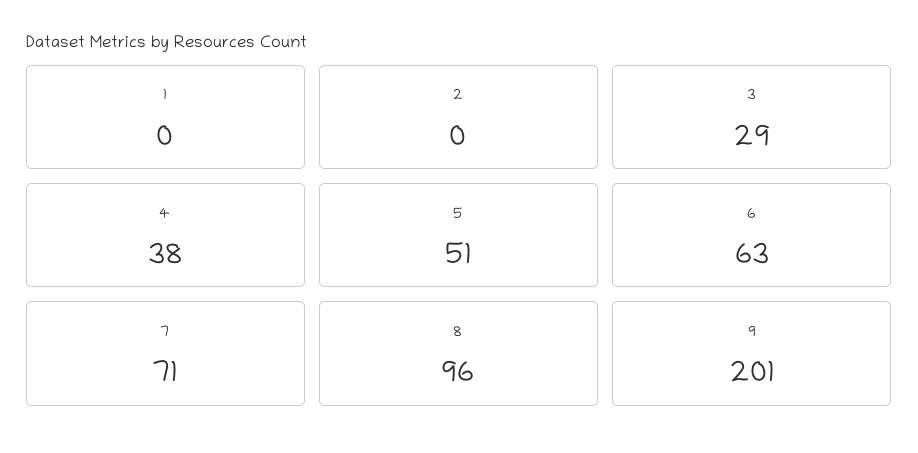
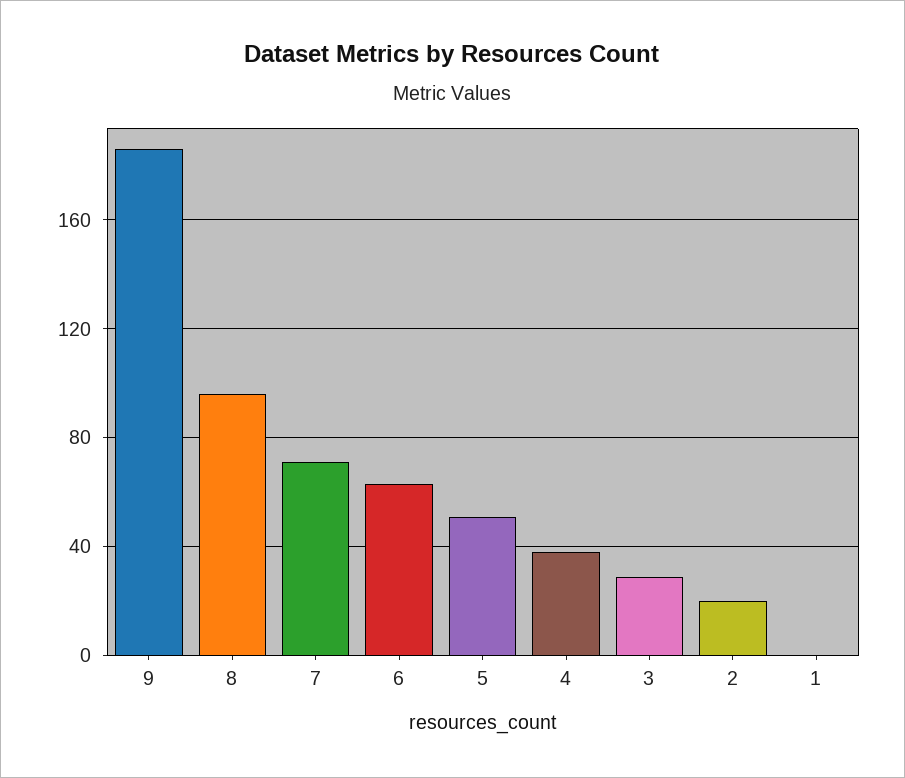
  {
    "1": 0,
-   "2": 0,
+   "2": 20,
    "3": 29,
    "4": 38,
    "5": 51,
    "6": 63,
    "7": 71,
    "8": 96,
-   "9": 201
+   "9": 185
  }

